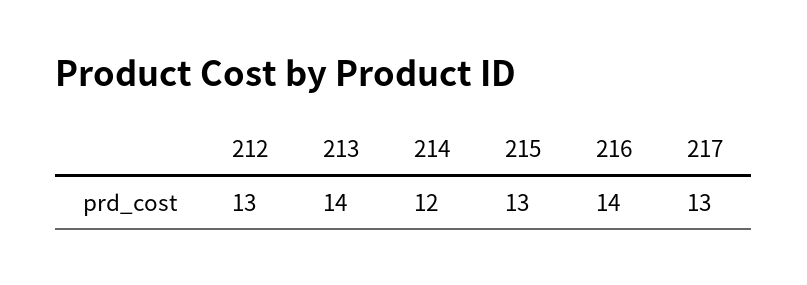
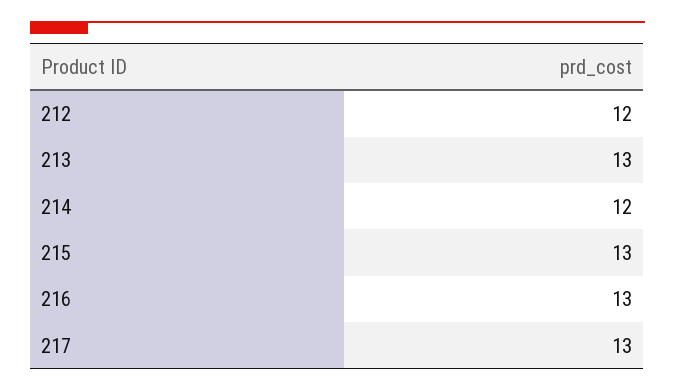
  {
-   "212": 13,
+   "212": 12,
-   "213": 14,
+   "213": 13,
    "214": 12,
    "215": 13,
-   "216": 14,
+   "216": 13,
    "217": 13
  }

